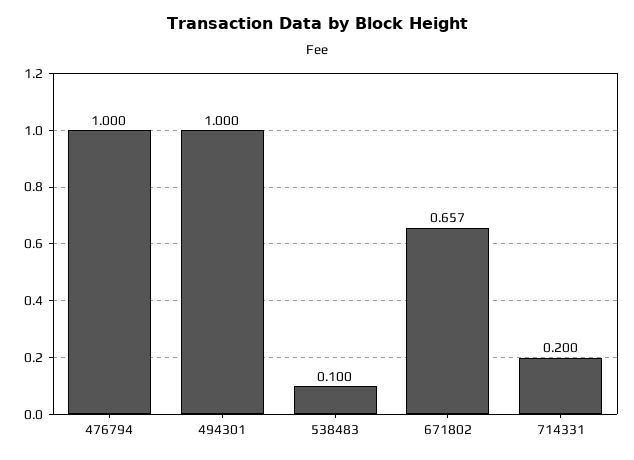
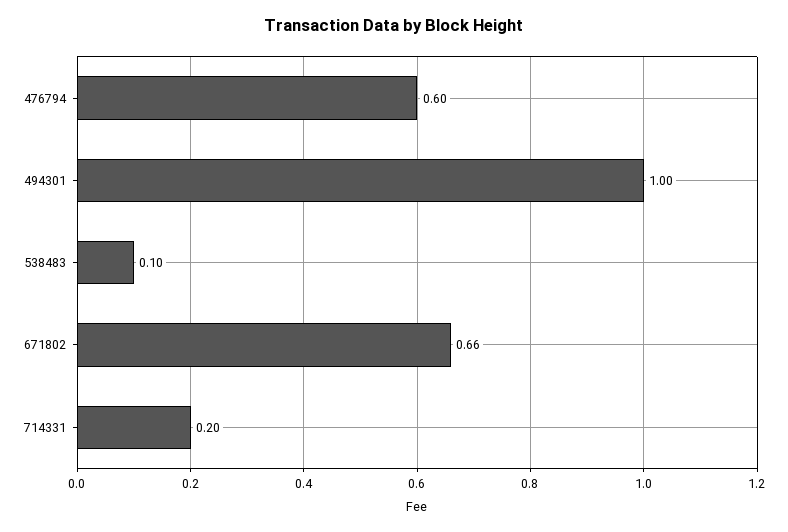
  {
-   "476794": 1,
+   "476794": 0.6,
    "494301": 1,
    "538483": 0.1,
    "671802": 0.657,
    "714331": 0.2
  }

